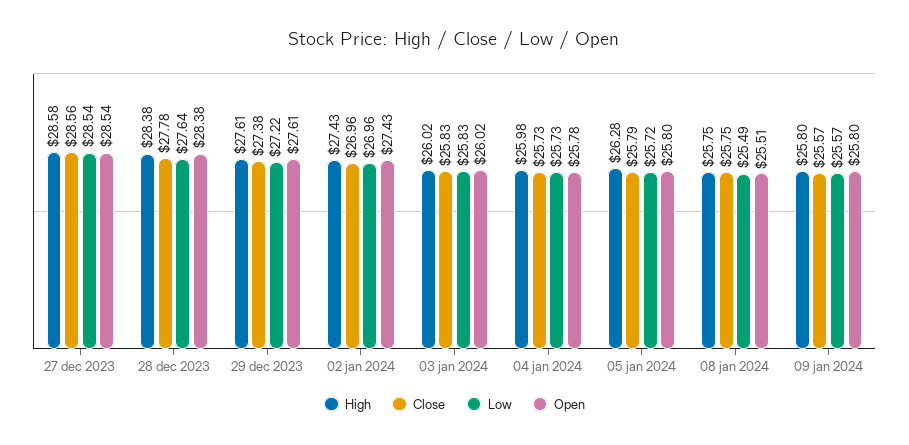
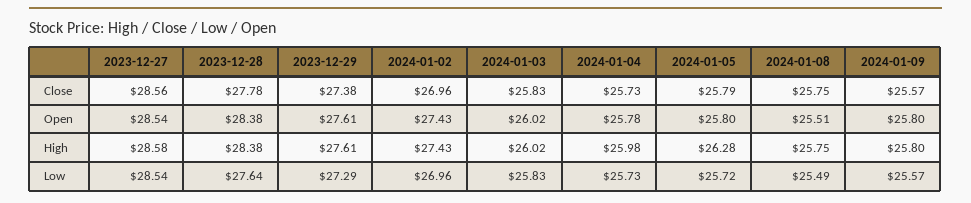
  {
    "High": {
      "27 dec 2023": 28.58,
      "28 dec 2023": 28.38,
      "29 dec 2023": 27.61,
      "02 jan 2024": 27.43,
      "03 jan 2024": 26.02,
      "04 jan 2024": 25.98,
      "05 jan 2024": 26.28,
      "08 jan 2024": 25.75,
      "09 jan 2024": 25.8
    },
    "Close": {
      "27 dec 2023": 28.56,
      "28 dec 2023": 27.78,
      "29 dec 2023": 27.38,
      "02 jan 2024": 26.96,
      "03 jan 2024": 25.83,
      "04 jan 2024": 25.73,
      "05 jan 2024": 25.79,
      "08 jan 2024": 25.75,
      "09 jan 2024": 25.57
    },
    "Low": {
      "27 dec 2023": 28.54,
      "28 dec 2023": 27.64,
-     "29 dec 2023": 27.22,
+     "29 dec 2023": 27.29,
      "02 jan 2024": 26.96,
      "03 jan 2024": 25.83,
      "04 jan 2024": 25.73,
      "05 jan 2024": 25.72,
      "08 jan 2024": 25.49,
      "09 jan 2024": 25.57
    },
    "Open": {
      "27 dec 2023": 28.54,
      "28 dec 2023": 28.38,
      "29 dec 2023": 27.61,
      "02 jan 2024": 27.43,
      "03 jan 2024": 26.02,
      "04 jan 2024": 25.78,
      "05 jan 2024": 25.8,
      "08 jan 2024": 25.51,
      "09 jan 2024": 25.8
    }
  }

